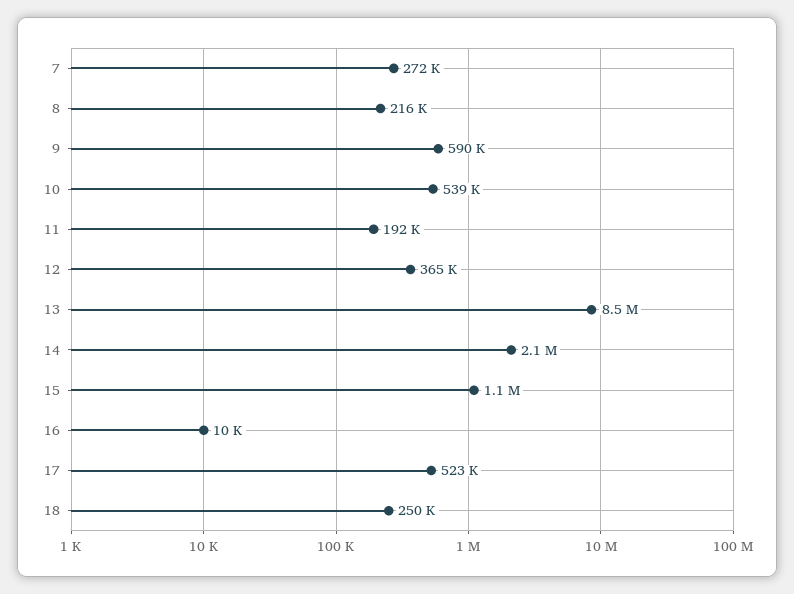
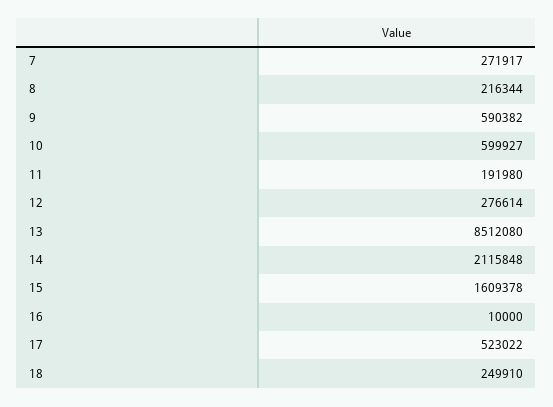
  {
    "7": 271917,
    "8": 216344,
    "9": 590382,
-   "10": 539000,
+   "10": 599927,
    "11": 191980,
-   "12": 365000,
+   "12": 276614,
    "13": 8512080,
    "14": 2115848,
-   "15": 1100000,
+   "15": 1609378,
    "16": 10000,
    "17": 523022,
    "18": 249910
  }

